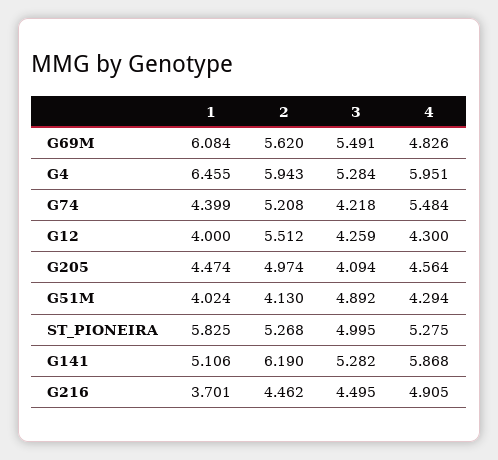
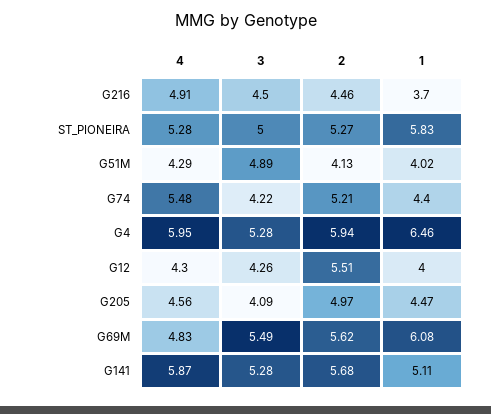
  {
    "1": {
      "G69M": 6.084,
      "G4": 6.455,
      "G74": 4.399,
      "G12": 4,
      "G205": 4.474,
      "G51M": 4.024,
      "ST_PIONEIRA": 5.825,
      "G141": 5.106,
      "G216": 3.701
    },
    "2": {
      "G69M": 5.62,
      "G4": 5.943,
      "G74": 5.208,
      "G12": 5.512,
      "G205": 4.974,
      "G51M": 4.13,
      "ST_PIONEIRA": 5.268,
-     "G141": 6.19,
+     "G141": 5.68,
      "G216": 4.462
    },
    "3": {
      "G69M": 5.491,
      "G4": 5.284,
      "G74": 4.218,
      "G12": 4.259,
      "G205": 4.094,
      "G51M": 4.892,
      "ST_PIONEIRA": 4.995,
      "G141": 5.282,
      "G216": 4.495
    },
    "4": {
      "G69M": 4.826,
      "G4": 5.951,
      "G74": 5.484,
      "G12": 4.3,
      "G205": 4.564,
      "G51M": 4.294,
      "ST_PIONEIRA": 5.275,
      "G141": 5.868,
      "G216": 4.905
    }
  }

